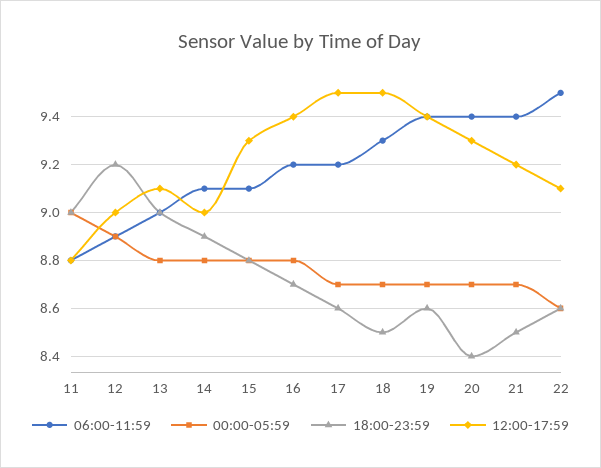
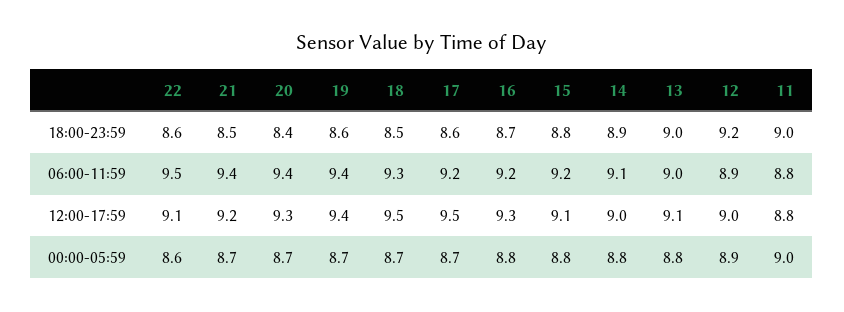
  {
    "06:00-11:59": {
      "11": 8.8,
      "12": 8.9,
      "13": 9,
      "14": 9.1,
-     "15": 9.1,
+     "15": 9.2,
      "16": 9.2,
      "17": 9.2,
      "18": 9.3,
      "19": 9.4,
      "20": 9.4,
      "21": 9.4,
      "22": 9.5
    },
    "00:00-05:59": {
      "11": 9,
      "12": 8.9,
      "13": 8.8,
      "14": 8.8,
      "15": 8.8,
      "16": 8.8,
      "17": 8.7,
      "18": 8.7,
      "19": 8.7,
      "20": 8.7,
      "21": 8.7,
      "22": 8.6
    },
    "18:00-23:59": {
      "11": 9,
      "12": 9.2,
      "13": 9,
      "14": 8.9,
      "15": 8.8,
      "16": 8.7,
      "17": 8.6,
      "18": 8.5,
      "19": 8.6,
      "20": 8.4,
      "21": 8.5,
      "22": 8.6
    },
    "12:00-17:59": {
      "11": 8.8,
      "12": 9,
      "13": 9.1,
      "14": 9,
-     "15": 9.3,
+     "15": 9.1,
-     "16": 9.4,
+     "16": 9.3,
      "17": 9.5,
      "18": 9.5,
      "19": 9.4,
      "20": 9.3,
      "21": 9.2,
      "22": 9.1
    }
  }

